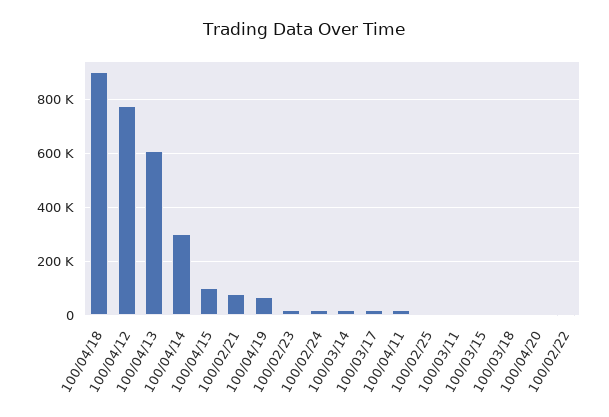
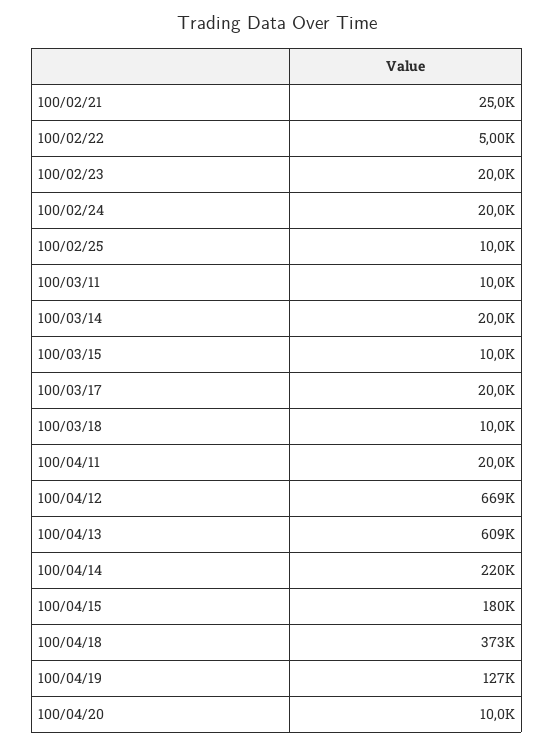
  {
-   "100/04/18": 900000,
+   "100/04/18": 373000,
-   "100/04/12": 775000,
+   "100/04/12": 669000,
    "100/04/13": 609000,
-   "100/04/14": 300000,
+   "100/04/14": 220000,
-   "100/04/15": 100000,
+   "100/04/15": 180000,
-   "100/02/21": 75000,
+   "100/02/21": 25000,
-   "100/04/19": 75000,
+   "100/04/19": 127000,
    "100/02/23": 20000,
    "100/02/24": 20000,
    "100/03/14": 20000,
    "100/03/17": 20000,
    "100/04/11": 20000,
    "100/02/25": 10000,
    "100/03/11": 10000,
    "100/03/15": 10000,
    "100/03/18": 10000,
    "100/04/20": 10000,
    "100/02/22": 5000
  }

